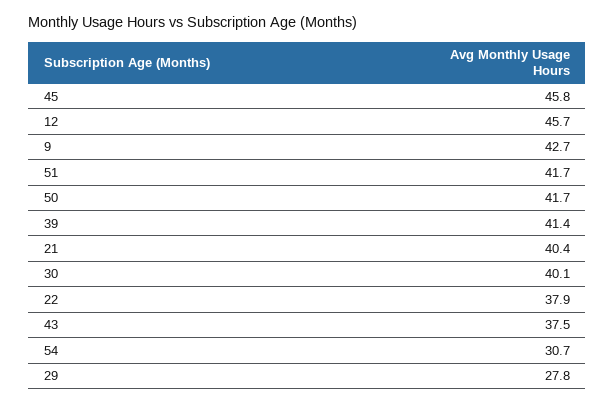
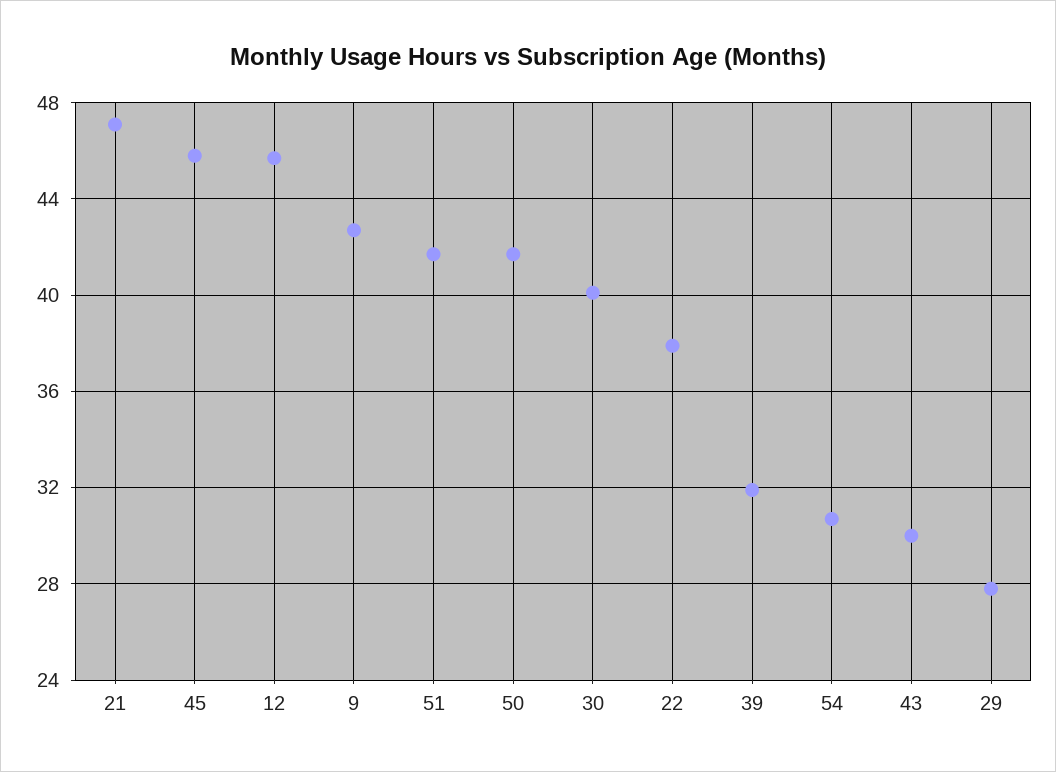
  {
    "45": 45.8,
    "12": 45.7,
    "9": 42.7,
    "51": 41.7,
    "50": 41.7,
-   "39": 41.4,
+   "39": 32,
-   "21": 40.4,
+   "21": 47,
    "30": 40.1,
    "22": 37.9,
-   "43": 37.5,
+   "43": 30,
    "54": 30.7,
    "29": 27.8
  }

